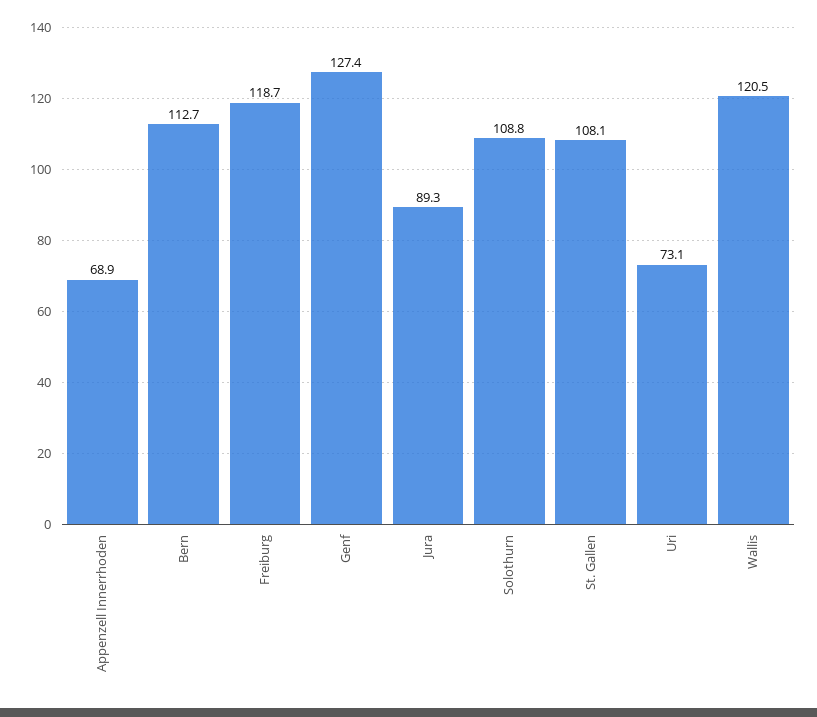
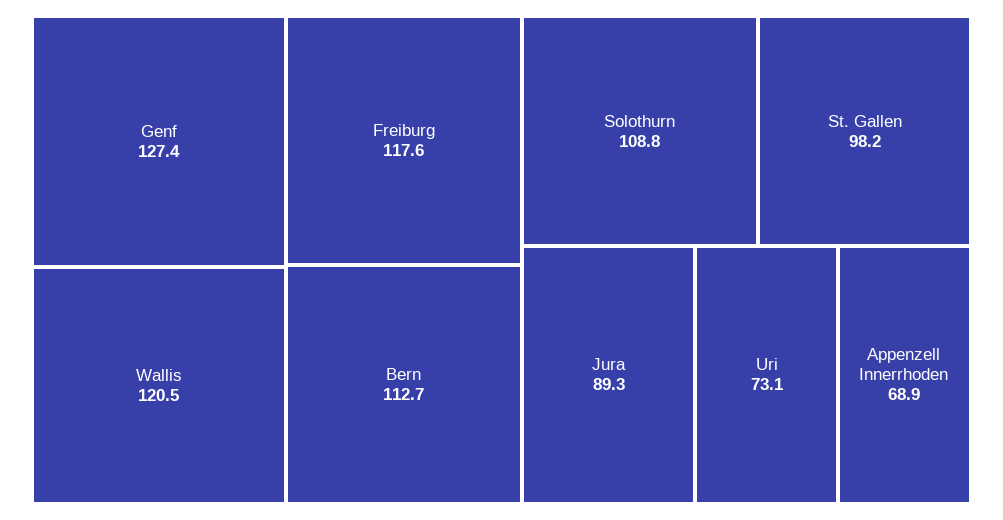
  {
    "Appenzell Innerrhoden": 68.9,
    "Bern": 112.7,
-   "Freiburg": 118.7,
+   "Freiburg": 117.6,
    "Genf": 127.4,
    "Jura": 89.3,
    "Solothurn": 108.8,
-   "St. Gallen": 108.1,
+   "St. Gallen": 98.2,
    "Uri": 73.1,
    "Wallis": 120.5
  }

